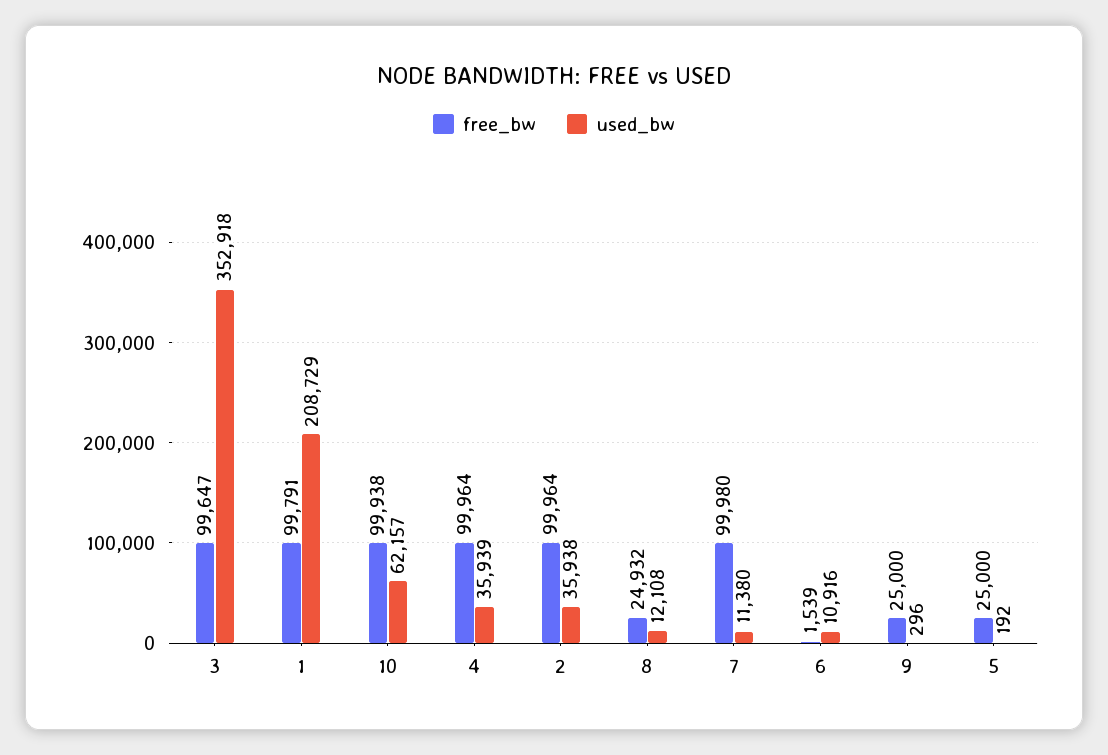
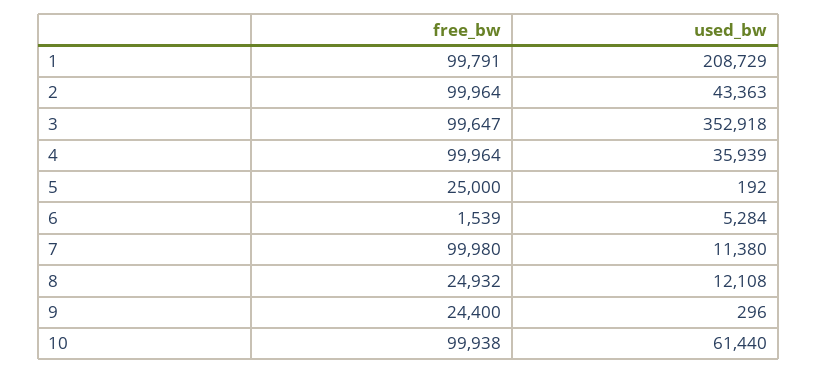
  {
    "free_bw": {
      "3": 99647,
      "1": 99791,
      "10": 99938,
      "4": 99964,
      "2": 99964,
      "8": 24932,
      "7": 99980,
      "6": 1539,
-     "9": 25000,
+     "9": 24400,
      "5": 25000
    },
    "used_bw": {
      "3": 352918,
      "1": 208729,
-     "10": 62157,
+     "10": 61440,
      "4": 35939,
-     "2": 35938,
+     "2": 43363,
      "8": 12108,
      "7": 11380,
-     "6": 10916,
+     "6": 5284,
      "9": 296,
      "5": 192
    }
  }

